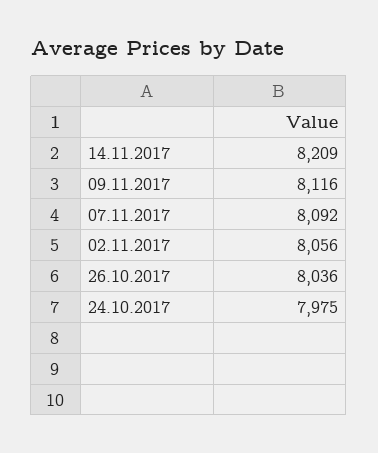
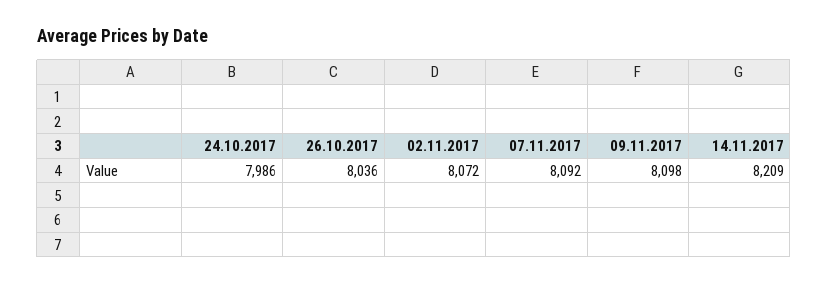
  {
    "14.11.2017": 8209,
-   "09.11.2017": 8116,
+   "09.11.2017": 8098,
    "07.11.2017": 8092,
-   "02.11.2017": 8056,
+   "02.11.2017": 8072,
    "26.10.2017": 8036,
-   "24.10.2017": 7975
+   "24.10.2017": 7986
  }

